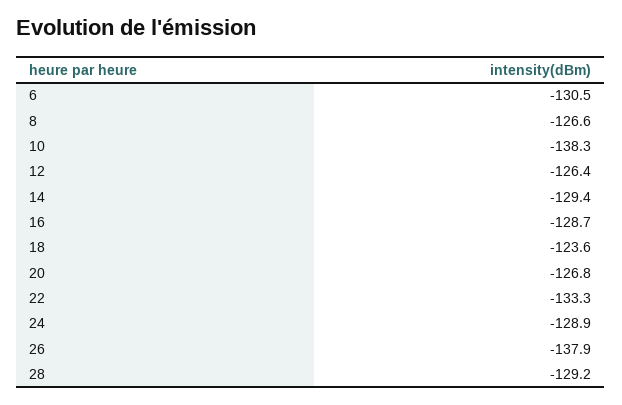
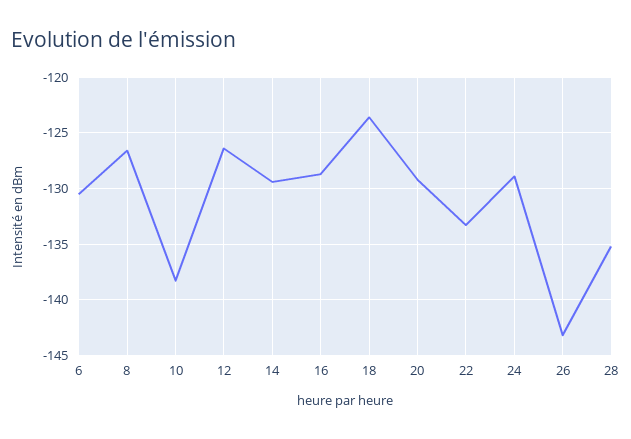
  {
    "6": -130.5,
    "8": -126.6,
    "10": -138.3,
    "12": -126.4,
    "14": -129.4,
    "16": -128.7,
    "18": -123.6,
-   "20": -126.8,
+   "20": -129,
    "22": -133.3,
    "24": -128.9,
-   "26": -137.9,
+   "26": -143,
-   "28": -129.2
+   "28": -135
  }

